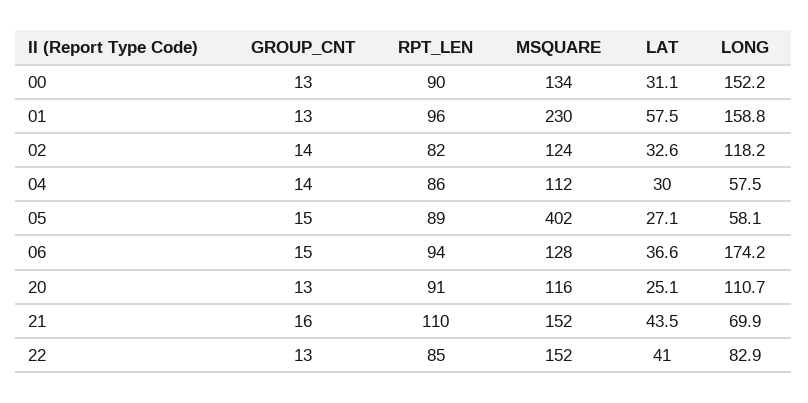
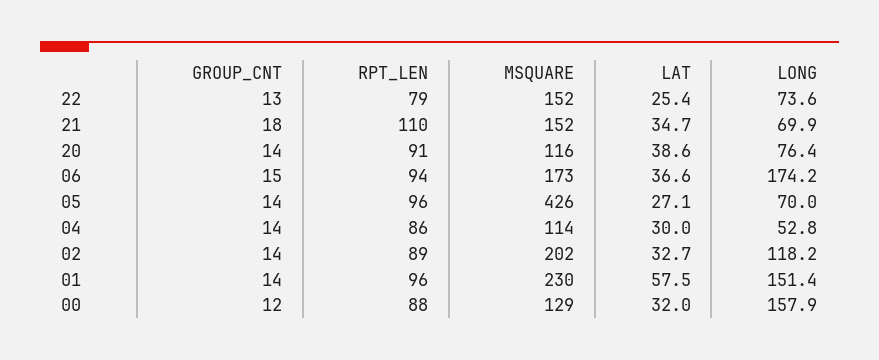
  {
    "GROUP_CNT": {
-     "00": 13,
+     "00": 12,
-     "01": 13,
+     "01": 14,
      "02": 14,
      "04": 14,
-     "05": 15,
+     "05": 14,
      "06": 15,
-     "20": 13,
+     "20": 14,
-     "21": 16,
+     "21": 18,
      "22": 13
    },
    "RPT_LEN": {
-     "00": 90,
+     "00": 88,
      "01": 96,
-     "02": 82,
+     "02": 89,
      "04": 86,
-     "05": 89,
+     "05": 96,
      "06": 94,
      "20": 91,
      "21": 110,
-     "22": 85
+     "22": 79
    },
    "MSQUARE": {
-     "00": 134,
+     "00": 129,
      "01": 230,
-     "02": 124,
+     "02": 202,
-     "04": 112,
+     "04": 114,
-     "05": 402,
+     "05": 426,
-     "06": 128,
+     "06": 173,
      "20": 116,
      "21": 152,
      "22": 152
    },
    "LAT": {
-     "00": 31.1,
+     "00": 32,
      "01": 57.5,
-     "02": 32.6,
+     "02": 32.7,
      "04": 30,
      "05": 27.1,
      "06": 36.6,
-     "20": 25.1,
+     "20": 38.6,
-     "21": 43.5,
+     "21": 34.7,
-     "22": 41
+     "22": 25.4
    },
    "LONG": {
-     "00": 152.2,
+     "00": 157.9,
-     "01": 158.8,
+     "01": 151.4,
      "02": 118.2,
-     "04": 57.5,
+     "04": 52.8,
-     "05": 58.1,
+     "05": 70,
      "06": 174.2,
-     "20": 110.7,
+     "20": 76.4,
      "21": 69.9,
-     "22": 82.9
+     "22": 73.6
    }
  }

